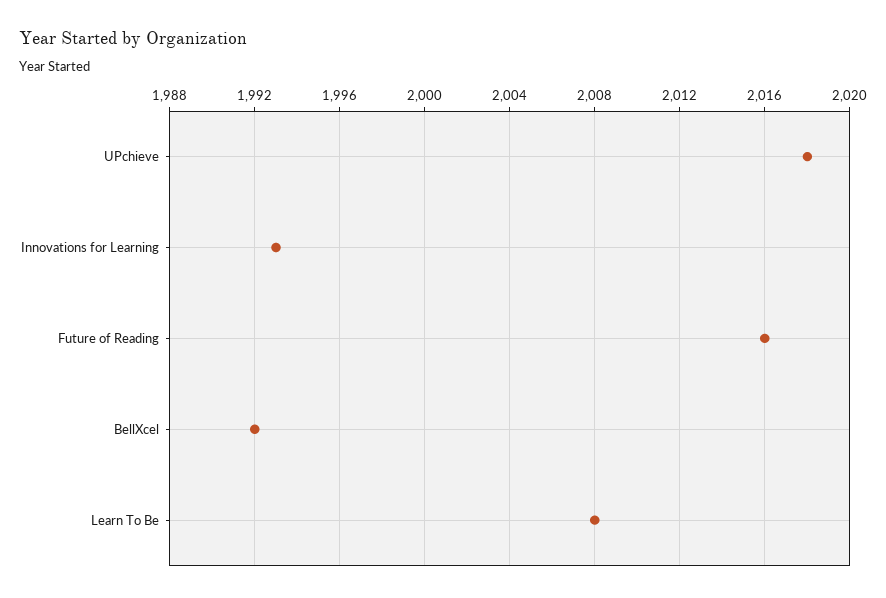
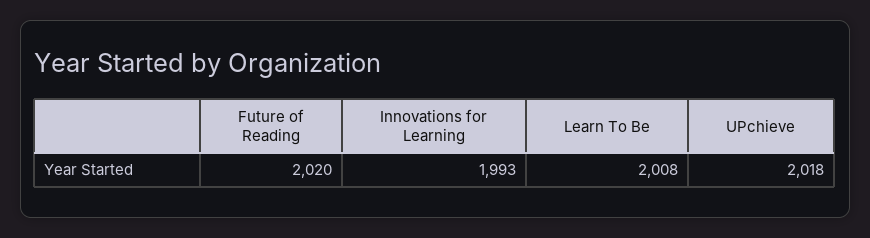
  {
    "UPchieve": 2018,
    "Innovations for Learning": 1993,
-   "Future of Reading": 2016,
+   "Future of Reading": 2020,
-   "BellXcel": 1992,
    "Learn To Be": 2008
  }

